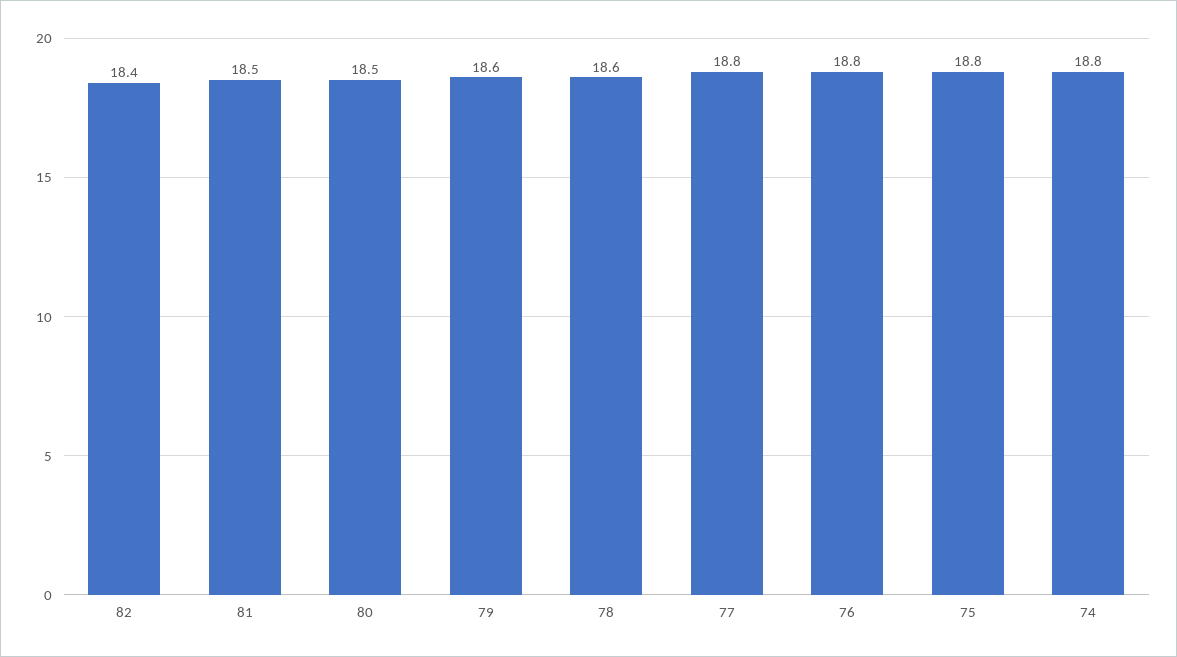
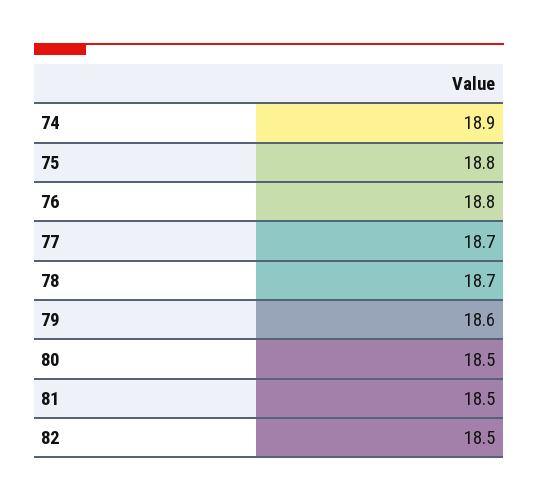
  {
-   "82": 18.4,
+   "82": 18.5,
    "81": 18.5,
    "80": 18.5,
    "79": 18.6,
-   "78": 18.6,
+   "78": 18.7,
-   "77": 18.8,
+   "77": 18.7,
    "76": 18.8,
    "75": 18.8,
-   "74": 18.8
+   "74": 18.9
  }

